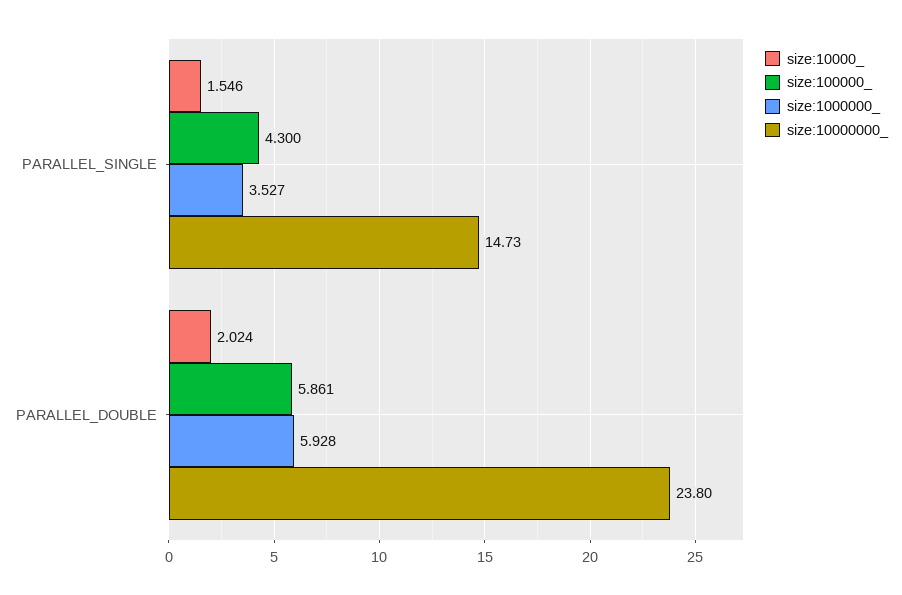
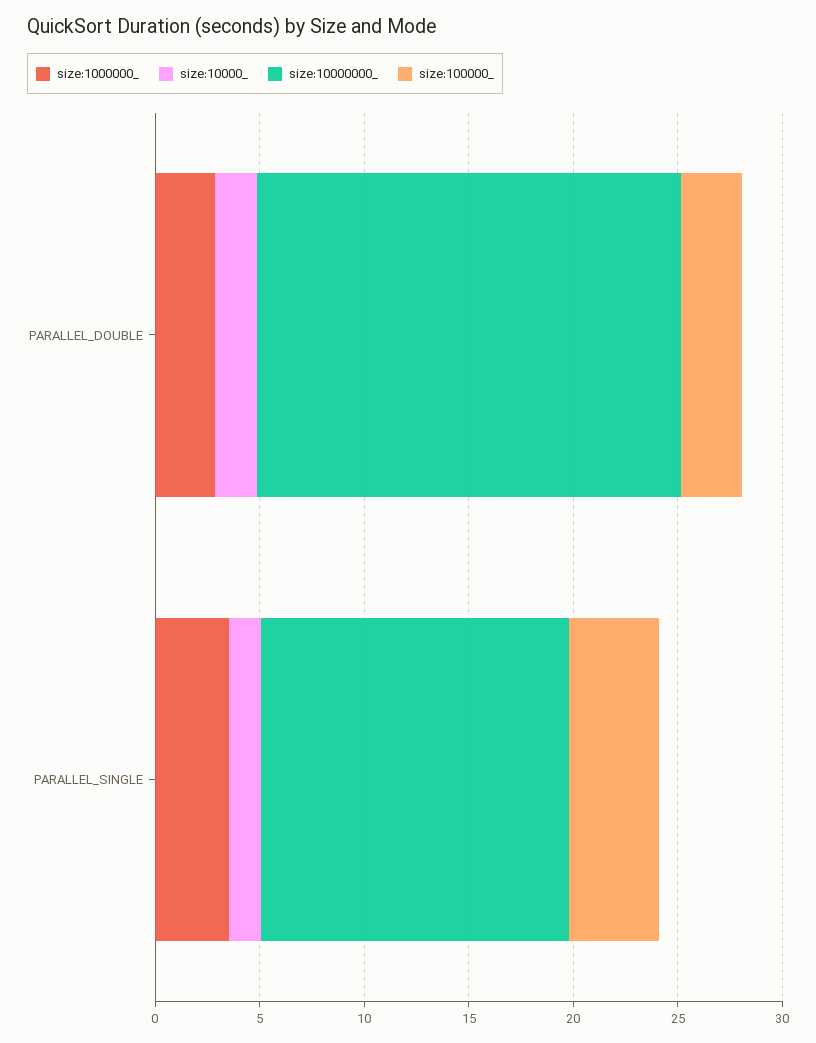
  {
    "size:10000_": {
      "PARALLEL_SINGLE": 1.546,
      "PARALLEL_DOUBLE": 2.024
    },
    "size:100000_": {
      "PARALLEL_SINGLE": 4.3,
-     "PARALLEL_DOUBLE": 5.861
+     "PARALLEL_DOUBLE": 3
    },
    "size:1000000_": {
      "PARALLEL_SINGLE": 3.527,
-     "PARALLEL_DOUBLE": 5.928
+     "PARALLEL_DOUBLE": 3
    },
    "size:10000000_": {
      "PARALLEL_SINGLE": 14.73,
-     "PARALLEL_DOUBLE": 23.8
+     "PARALLEL_DOUBLE": 20
    }
  }

